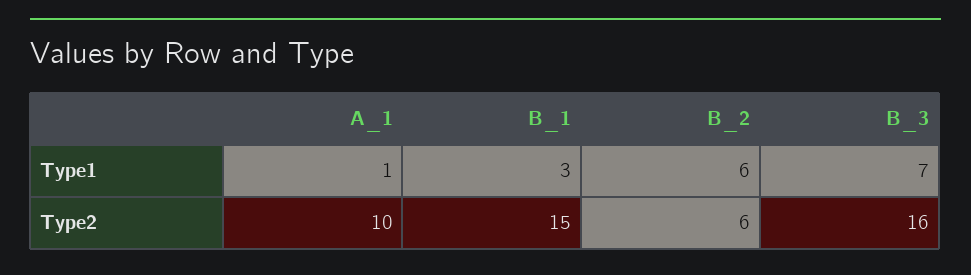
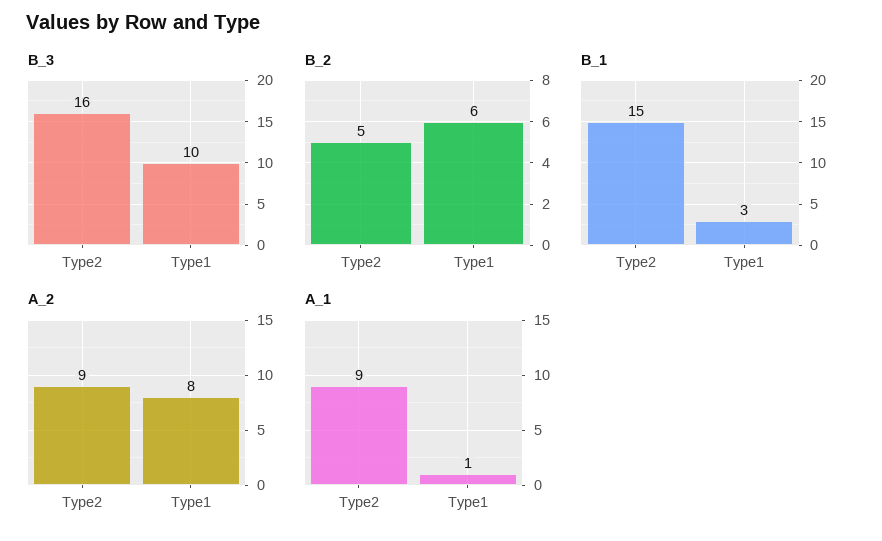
  {
    "A_1": {
      "Type1": 1,
-     "Type2": 10
+     "Type2": 9
    },
    "B_1": {
      "Type1": 3,
      "Type2": 15
    },
    "B_2": {
      "Type1": 6,
-     "Type2": 6
+     "Type2": 5
    },
    "B_3": {
-     "Type1": 7,
+     "Type1": 10,
      "Type2": 16
-   }
+   },
+   "A_2": {
+     "Type2": 9,
+     "Type1": 8
+   }
  }

